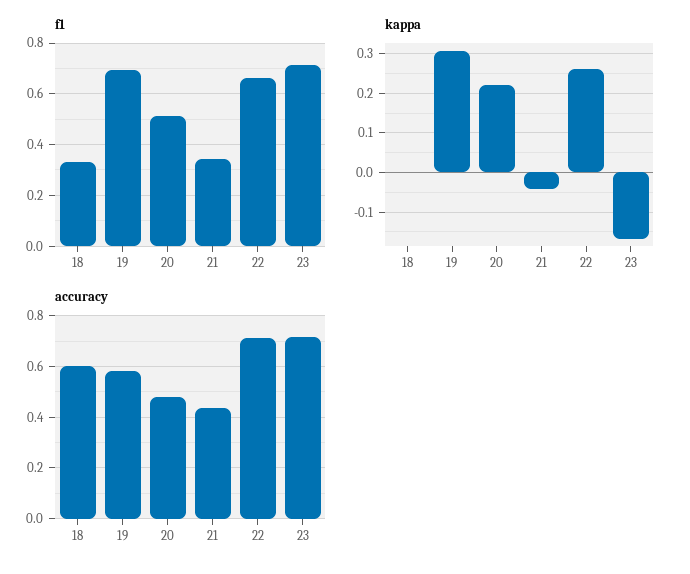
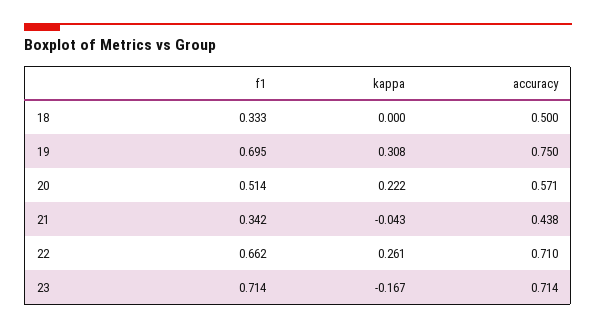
  {
    "f1": {
      "18": 0.333,
      "19": 0.695,
      "20": 0.514,
      "21": 0.342,
      "22": 0.662,
      "23": 0.714
    },
    "kappa": {
      "18": 0,
      "19": 0.308,
      "20": 0.222,
      "21": -0.043,
      "22": 0.261,
      "23": -0.167
    },
    "accuracy": {
-     "18": 0.6,
+     "18": 0.5,
-     "19": 0.575,
+     "19": 0.75,
-     "20": 0.475,
+     "20": 0.571,
      "21": 0.438,
      "22": 0.71,
      "23": 0.714
    }
  }

